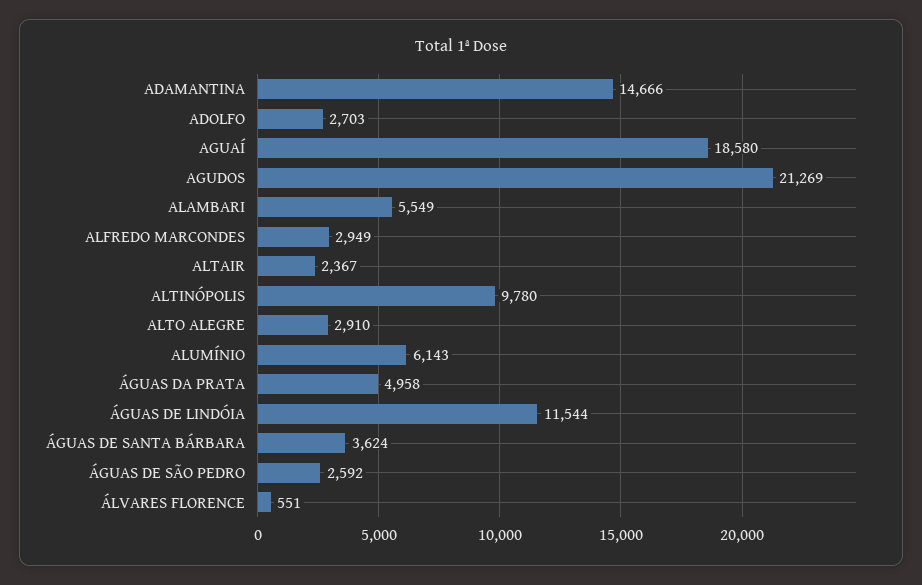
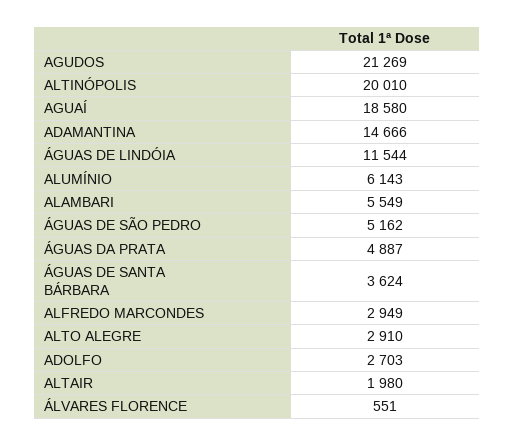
  {
    "ADAMANTINA": 14666,
    "ADOLFO": 2703,
    "AGUAÍ": 18580,
    "AGUDOS": 21269,
    "ALAMBARI": 5549,
    "ALFREDO MARCONDES": 2949,
-   "ALTAIR": 2367,
+   "ALTAIR": 1980,
-   "ALTINÓPOLIS": 9780,
+   "ALTINÓPOLIS": 20010,
    "ALTO ALEGRE": 2910,
    "ALUMÍNIO": 6143,
-   "ÁGUAS DA PRATA": 4958,
+   "ÁGUAS DA PRATA": 4887,
    "ÁGUAS DE LINDÓIA": 11544,
    "ÁGUAS DE SANTA BÁRBARA": 3624,
-   "ÁGUAS DE SÃO PEDRO": 2592,
+   "ÁGUAS DE SÃO PEDRO": 5162,
    "ÁLVARES FLORENCE": 551
  }

